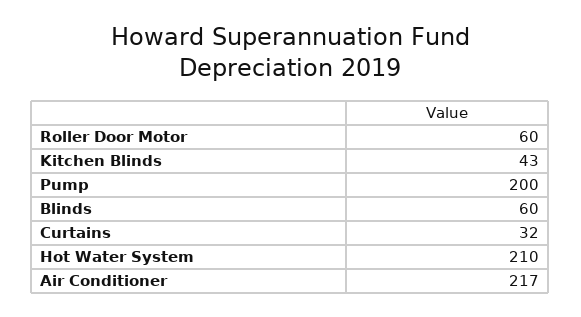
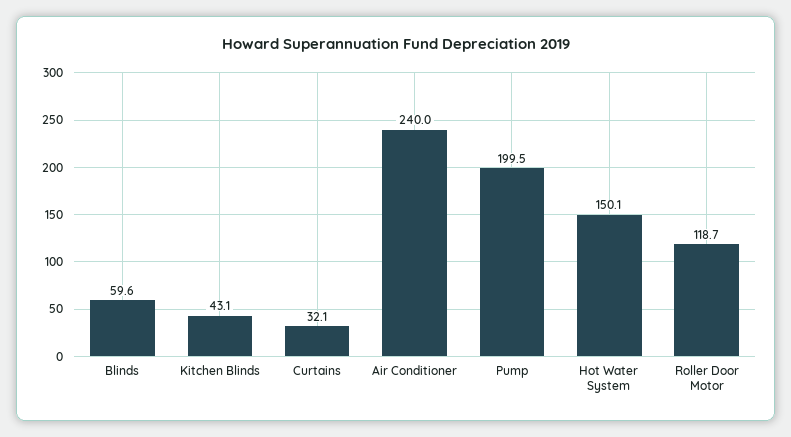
  {
-   "Roller Door Motor": 60,
+   "Roller Door Motor": 118.7,
    "Kitchen Blinds": 43.1,
    "Pump": 199.5,
    "Blinds": 59.6,
    "Curtains": 32.1,
-   "Hot Water System": 210,
+   "Hot Water System": 150.1,
-   "Air Conditioner": 217
+   "Air Conditioner": 240
  }

